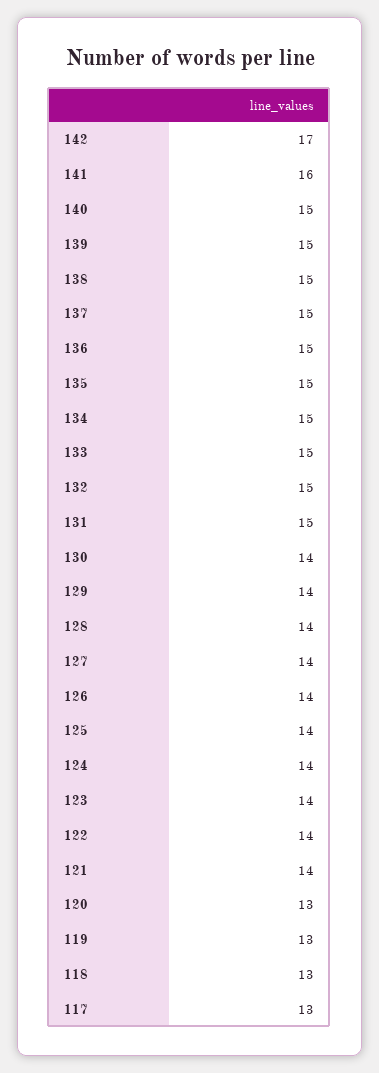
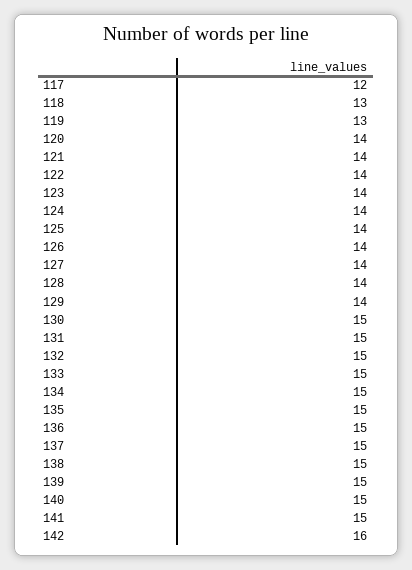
  {
-   "142": 17,
+   "142": 16,
-   "141": 16,
+   "141": 15,
    "140": 15,
    "139": 15,
    "138": 15,
    "137": 15,
    "136": 15,
    "135": 15,
    "134": 15,
    "133": 15,
    "132": 15,
    "131": 15,
-   "130": 14,
+   "130": 15,
    "129": 14,
    "128": 14,
    "127": 14,
    "126": 14,
    "125": 14,
    "124": 14,
    "123": 14,
    "122": 14,
    "121": 14,
-   "120": 13,
+   "120": 14,
    "119": 13,
    "118": 13,
-   "117": 13
+   "117": 12
  }

